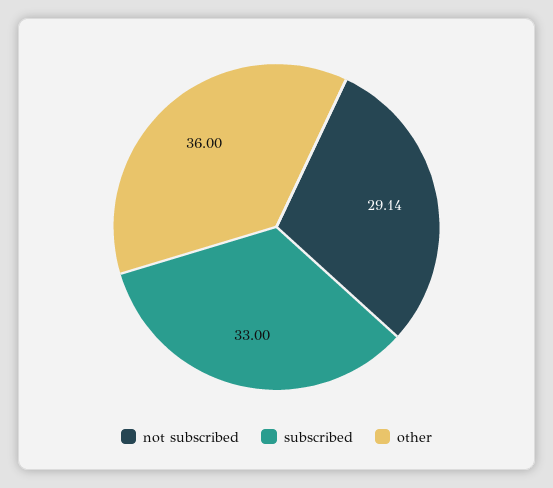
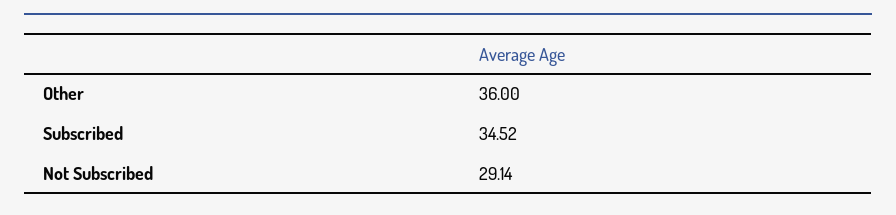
  {
    "not subscribed": 29.14,
-   "subscribed": 33,
+   "subscribed": 34.52,
    "other": 36
  }

